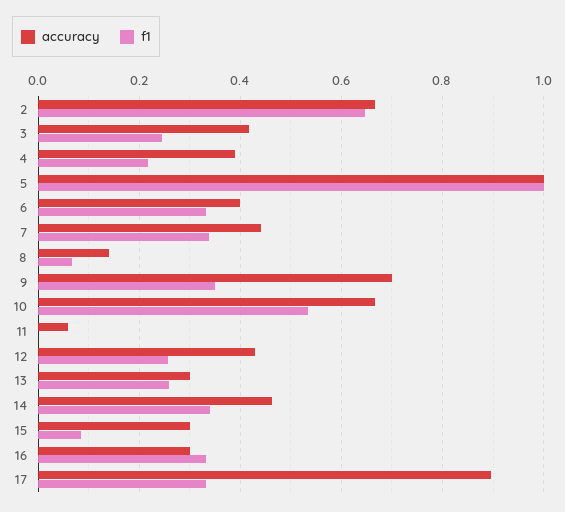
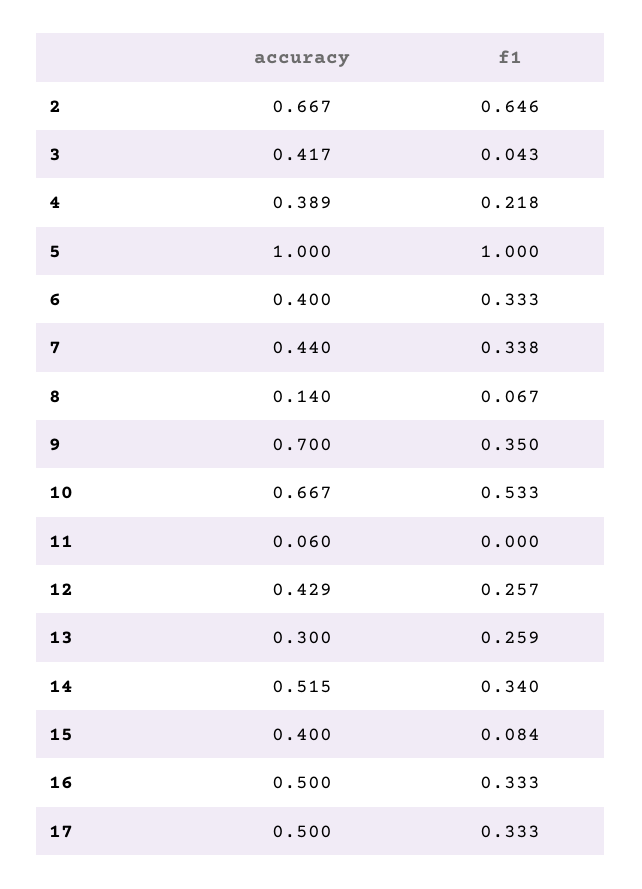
  {
    "accuracy": {
      "2": 0.667,
      "3": 0.417,
      "4": 0.389,
      "5": 1,
      "6": 0.4,
      "7": 0.44,
      "8": 0.14,
      "9": 0.7,
      "10": 0.667,
      "11": 0.06,
      "12": 0.429,
      "13": 0.3,
-     "14": 0.46,
+     "14": 0.515,
-     "15": 0.3,
+     "15": 0.4,
-     "16": 0.3,
+     "16": 0.5,
-     "17": 0.9
+     "17": 0.5
    },
    "f1": {
      "2": 0.646,
-     "3": 0.24,
+     "3": 0.043,
      "4": 0.218,
      "5": 1,
      "6": 0.333,
      "7": 0.338,
      "8": 0.067,
      "9": 0.35,
      "10": 0.533,
      "11": 0,
      "12": 0.257,
      "13": 0.259,
      "14": 0.34,
      "15": 0.084,
      "16": 0.333,
      "17": 0.333
    }
  }

